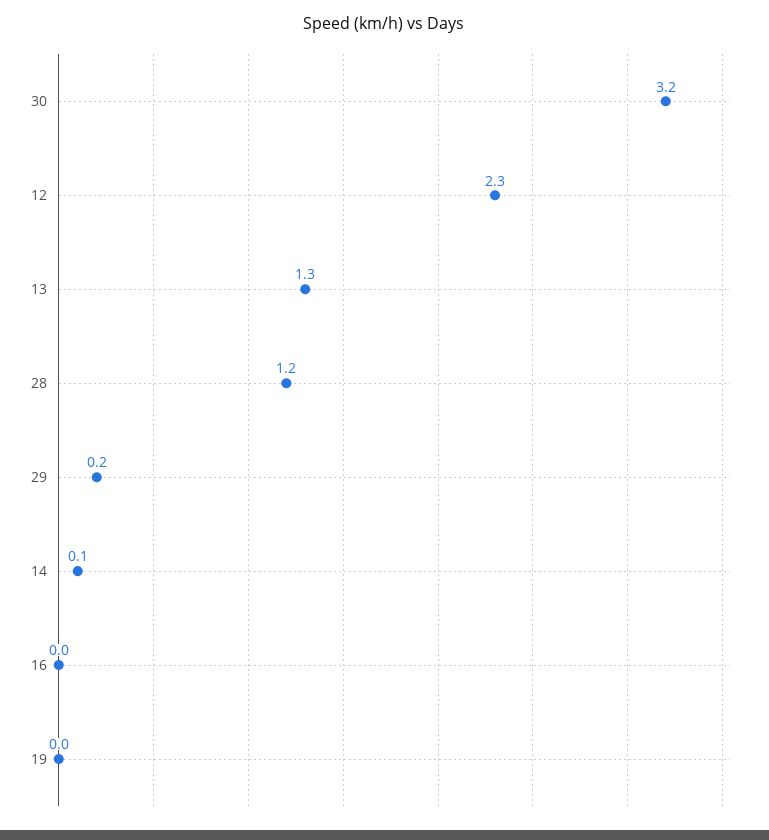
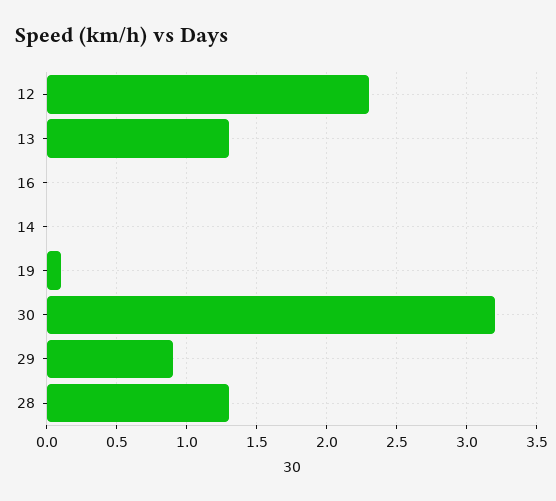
  {
    "30": 3.2,
    "12": 2.3,
    "13": 1.3,
-   "28": 1.2,
+   "28": 1.3,
-   "29": 0.2,
+   "29": 0.9,
-   "14": 0.1,
+   "14": 0,
    "16": 0,
-   "19": 0
+   "19": 0.1
  }

